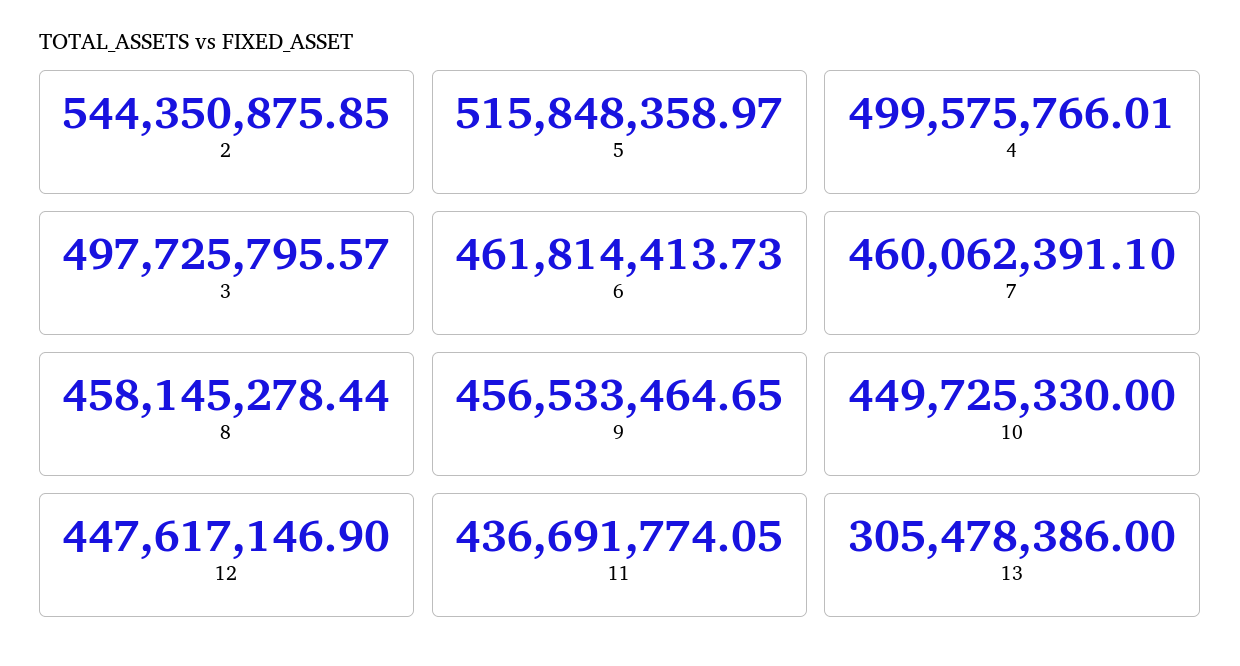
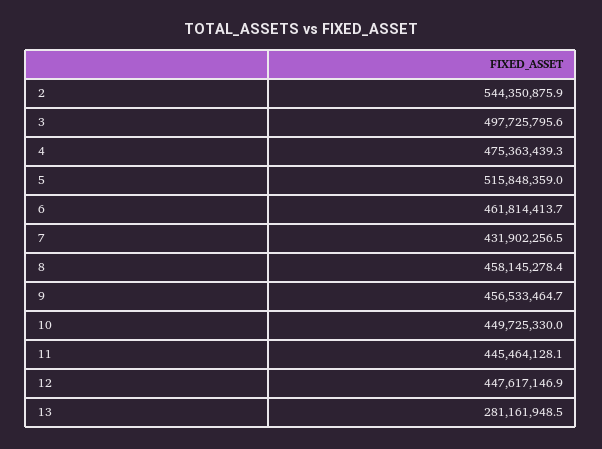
  {
    "2": 544350875.85,
    "5": 515848358.97,
-   "4": 499575766.01,
+   "4": 475363439.3,
    "3": 497725795.57,
    "6": 461814413.73,
-   "7": 460062391.1,
+   "7": 431902256.5,
    "8": 458145278.44,
    "9": 456533464.65,
    "10": 449725330,
    "12": 447617146.9,
-   "11": 436691774.05,
+   "11": 445464128.1,
-   "13": 305478386
+   "13": 281161948.5
  }

